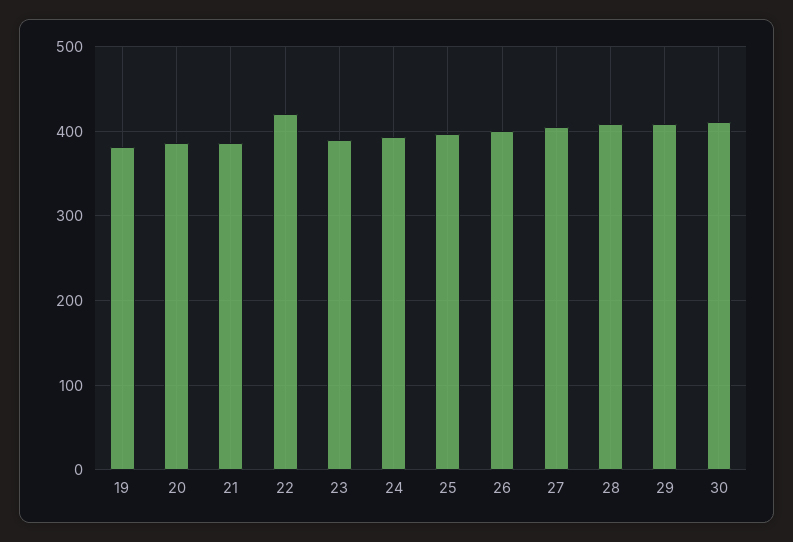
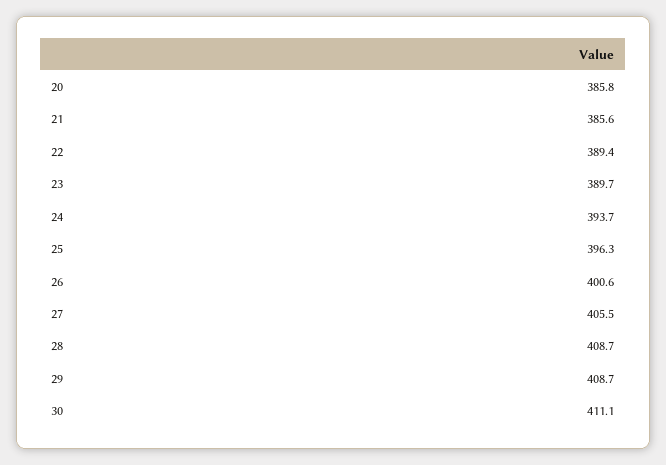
  {
-   "19": 380,
    "20": 385.8,
    "21": 385.6,
-   "22": 420,
+   "22": 389.4,
    "23": 389.7,
    "24": 393.7,
    "25": 396.3,
    "26": 400.6,
    "27": 405.5,
    "28": 408.7,
    "29": 408.7,
    "30": 411.1
  }

